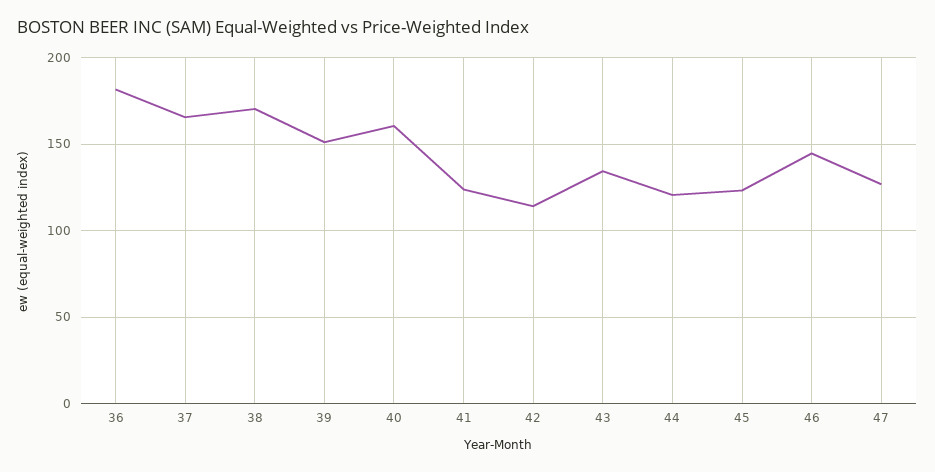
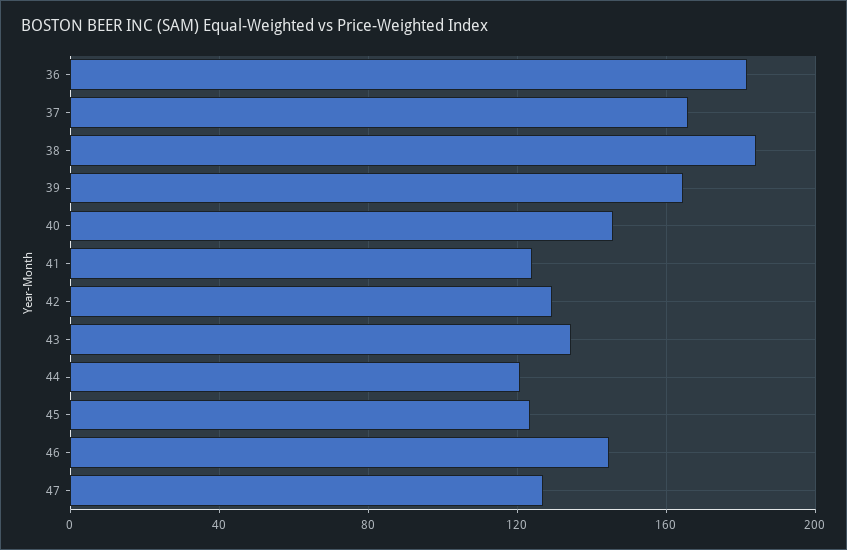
  {
    "36": 180,
    "37": 165,
-   "38": 170,
+   "38": 185,
-   "39": 150,
+   "39": 165,
-   "40": 160,
+   "40": 145,
    "41": 125,
-   "42": 115,
+   "42": 130,
    "43": 135,
    "44": 120,
    "45": 125,
    "46": 145,
    "47": 125
  }

